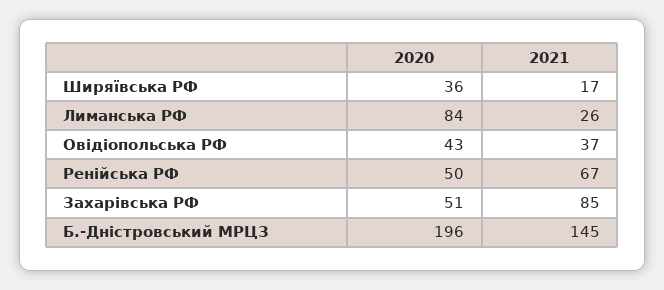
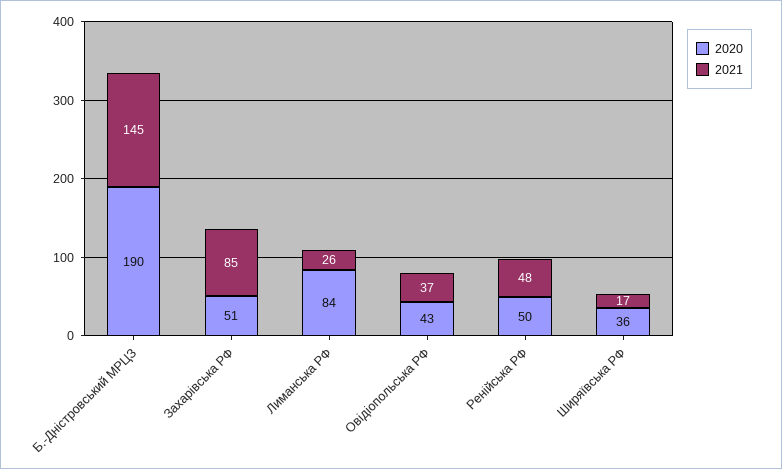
  {
    "2020": {
      "Ширяївська РФ": 36,
      "Лиманська РФ": 84,
      "Овiдiопoльська РФ": 43,
      "Ренiйська РФ": 50,
      "Захарівська РФ": 51,
-     "Б.-Днiстровський МРЦЗ": 196
+     "Б.-Днiстровський МРЦЗ": 190
    },
    "2021": {
      "Ширяївська РФ": 17,
      "Лиманська РФ": 26,
      "Овiдiопoльська РФ": 37,
-     "Ренiйська РФ": 67,
+     "Ренiйська РФ": 48,
      "Захарівська РФ": 85,
      "Б.-Днiстровський МРЦЗ": 145
    }
  }

